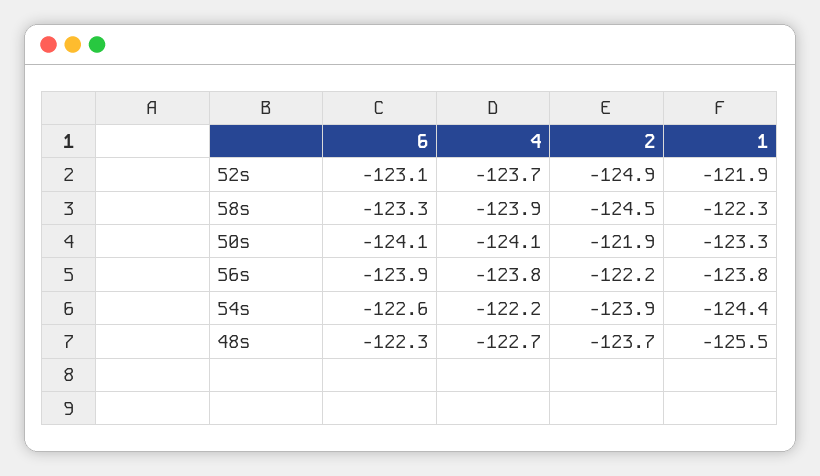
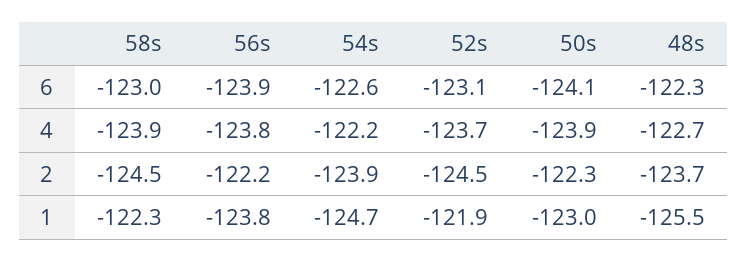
  {
    "6": {
      "52s": -123.1,
-     "58s": -123.3,
+     "58s": -123,
      "50s": -124.1,
      "56s": -123.9,
      "54s": -122.6,
      "48s": -122.3
    },
    "4": {
      "52s": -123.7,
      "58s": -123.9,
-     "50s": -124.1,
+     "50s": -123.9,
      "56s": -123.8,
      "54s": -122.2,
      "48s": -122.7
    },
    "2": {
-     "52s": -124.9,
+     "52s": -124.5,
      "58s": -124.5,
-     "50s": -121.9,
+     "50s": -122.3,
      "56s": -122.2,
      "54s": -123.9,
      "48s": -123.7
    },
    "1": {
      "52s": -121.9,
      "58s": -122.3,
-     "50s": -123.3,
+     "50s": -123,
      "56s": -123.8,
-     "54s": -124.4,
+     "54s": -124.7,
      "48s": -125.5
    }
  }

